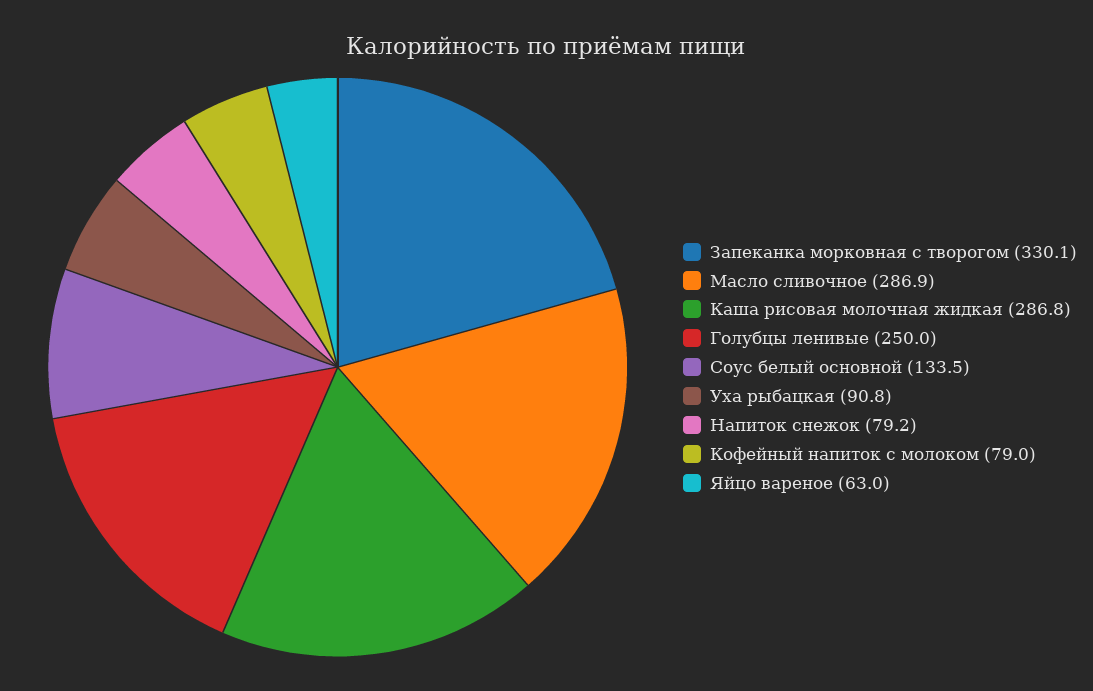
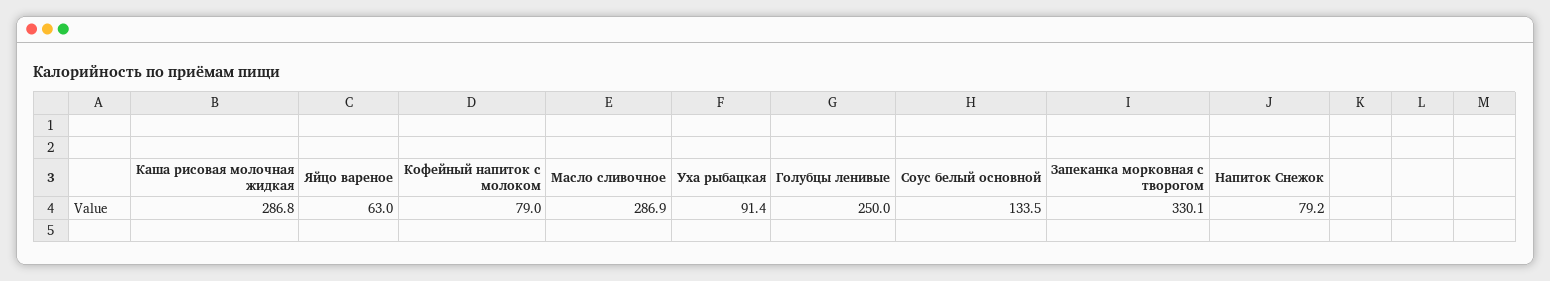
  {
    "Запеканка морковная с творогом": 330.1,
    "Масло сливочное": 286.9,
    "Каша рисовая молочная жидкая": 286.8,
    "Голубцы ленивые": 250,
    "Соус белый основной": 133.5,
-   "Уха рыбацкая": 90.8,
+   "Уха рыбацкая": 91.4,
    "Напиток снежок": 79.2,
    "Кофейный напиток с молоком": 79,
    "Яйцо вареное": 63
  }

